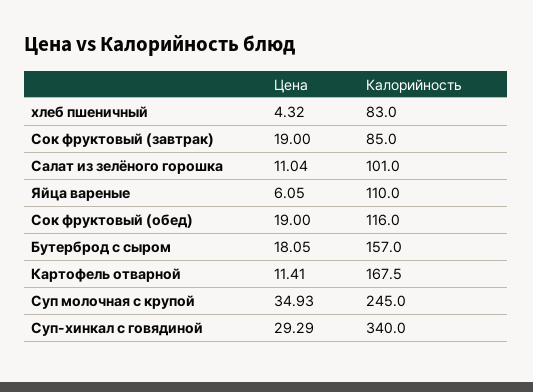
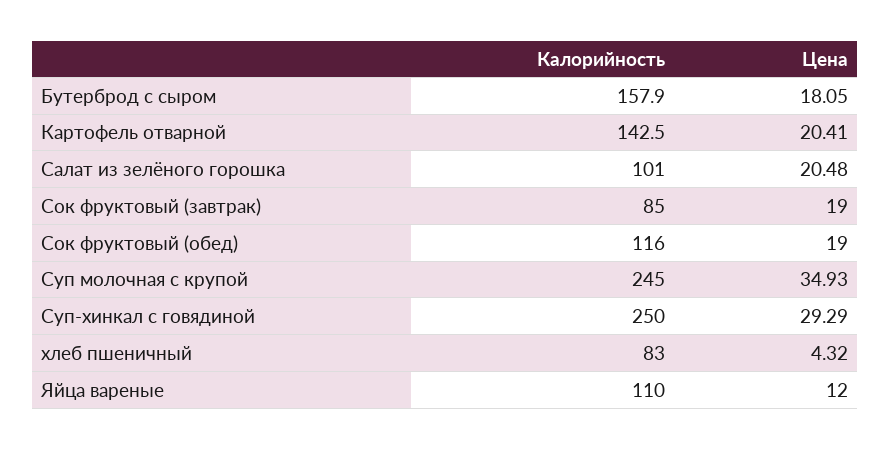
  {
    "Цена": {
      "хлеб пшеничный": 4.32,
      "Сок фруктовый (завтрак)": 19,
-     "Салат из зелёного горошка": 11.04,
+     "Салат из зелёного горошка": 20.48,
-     "Яйца вареные": 6.05,
+     "Яйца вареные": 12,
      "Сок фруктовый (обед)": 19,
      "Бутерброд с сыром": 18.05,
-     "Картофель отварной": 11.41,
+     "Картофель отварной": 20.41,
      "Суп молочная с крупой": 34.93,
      "Суп-хинкал с говядиной": 29.29
    },
    "Калорийность": {
      "хлеб пшеничный": 83,
      "Сок фруктовый (завтрак)": 85,
      "Салат из зелёного горошка": 101,
      "Яйца вареные": 110,
      "Сок фруктовый (обед)": 116,
-     "Бутерброд с сыром": 157,
+     "Бутерброд с сыром": 157.9,
-     "Картофель отварной": 167.5,
+     "Картофель отварной": 142.5,
      "Суп молочная с крупой": 245,
-     "Суп-хинкал с говядиной": 340
+     "Суп-хинкал с говядиной": 250
    }
  }

